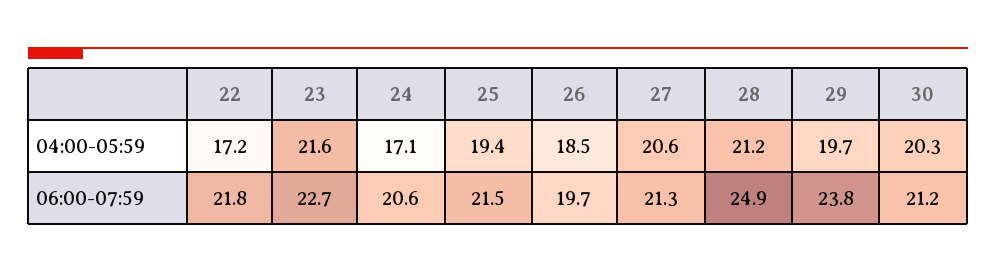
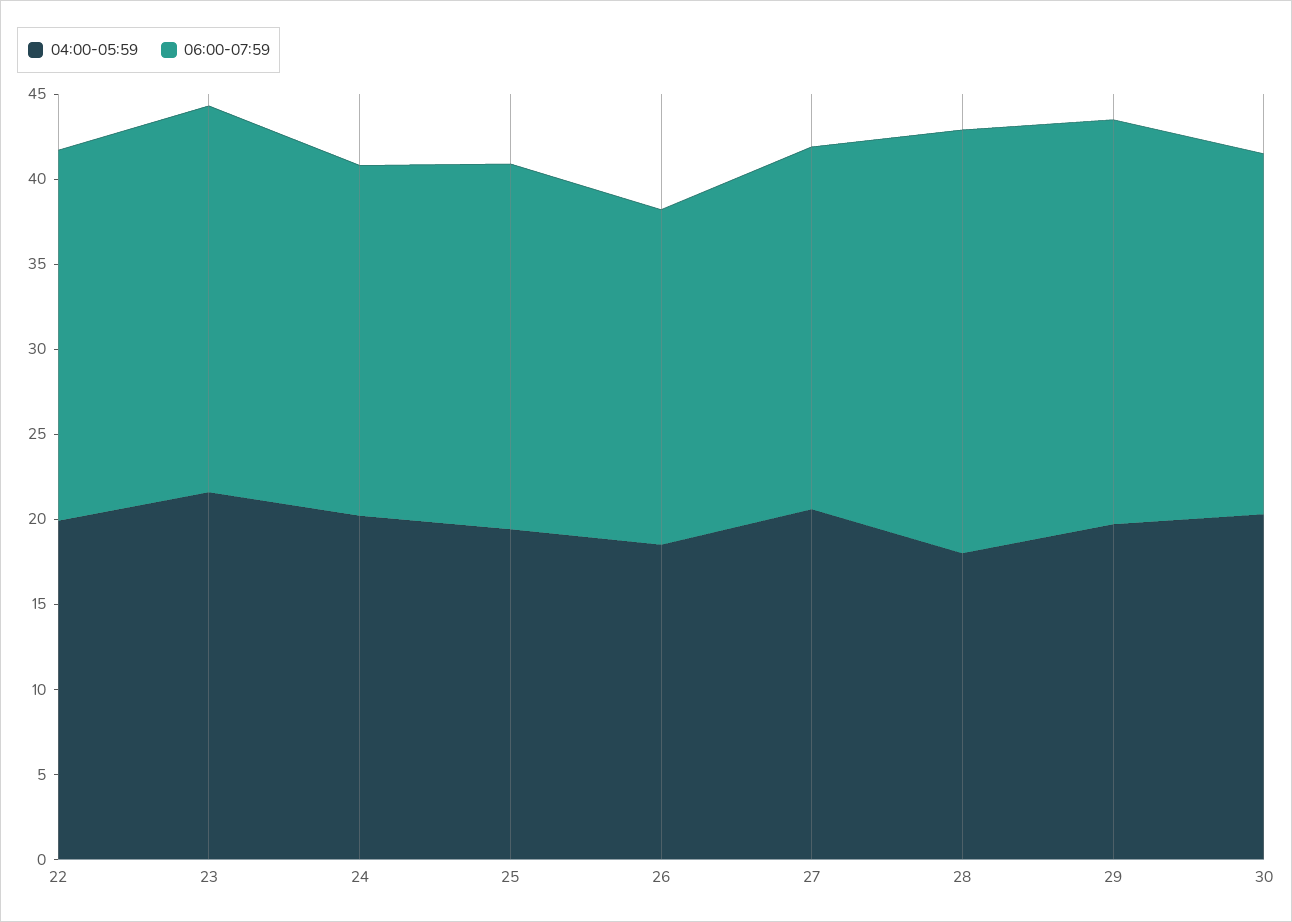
  {
    "04:00-05:59": {
-     "22": 17.2,
+     "22": 20,
      "23": 21.6,
-     "24": 17.1,
+     "24": 20,
      "25": 19.4,
      "26": 18.5,
      "27": 20.6,
-     "28": 21.2,
+     "28": 18,
      "29": 19.7,
      "30": 20.3
    },
    "06:00-07:59": {
      "22": 21.8,
      "23": 22.7,
      "24": 20.6,
      "25": 21.5,
      "26": 19.7,
      "27": 21.3,
      "28": 24.9,
      "29": 23.8,
      "30": 21.2
    }
  }

